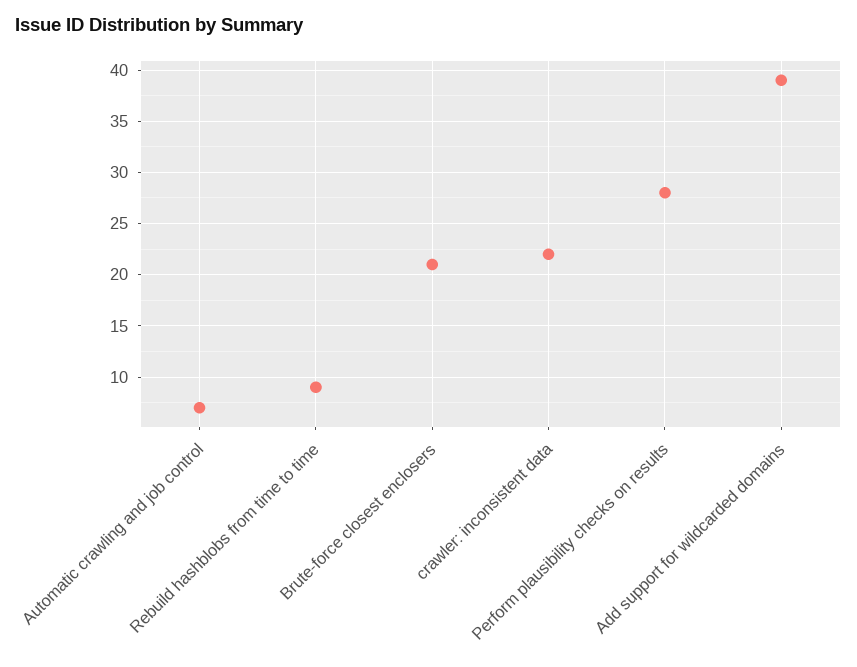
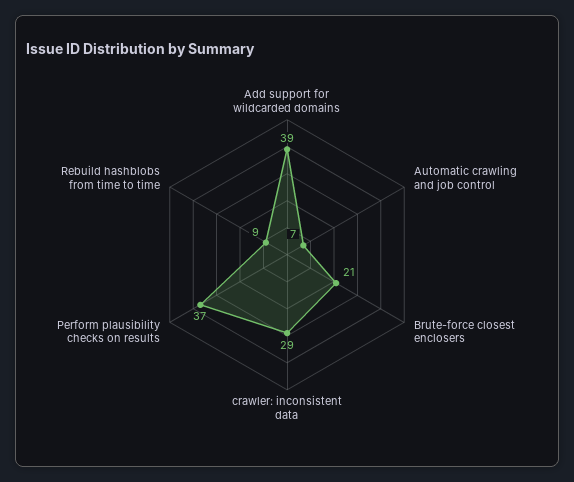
  {
    "Automatic crawling and job control": 7,
    "Rebuild hashblobs from time to time": 9,
    "Brute-force closest enclosers": 21,
-   "crawler: inconsistent data": 22,
+   "crawler: inconsistent data": 29,
-   "Perform plausibility checks on results": 28,
+   "Perform plausibility checks on results": 37,
    "Add support for wildcarded domains": 39
  }

